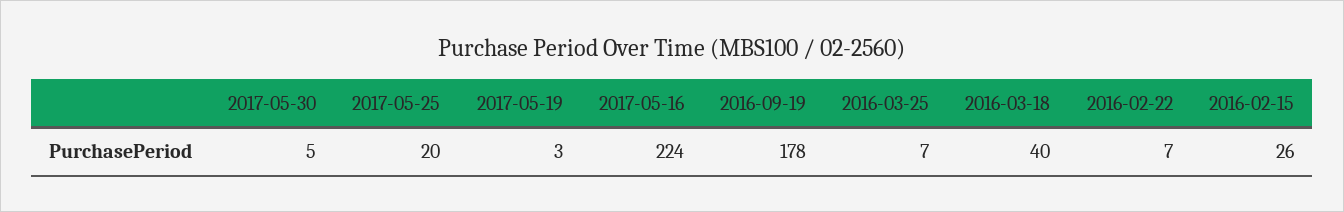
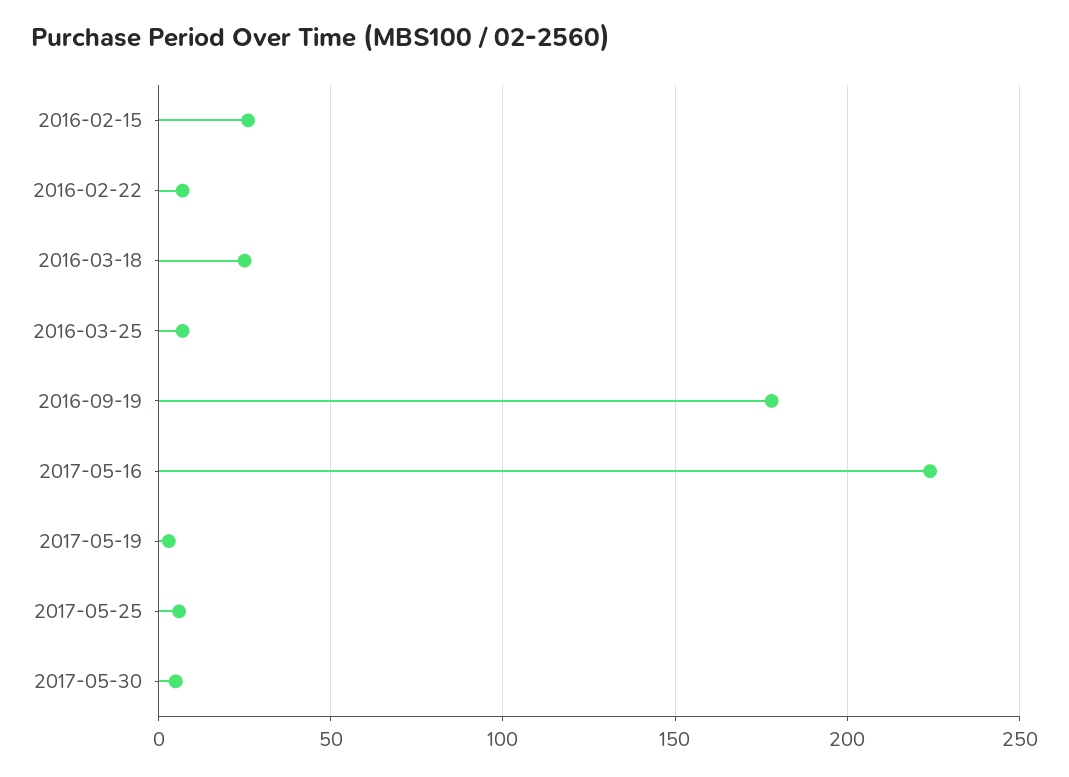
  {
    "2017-05-30": 5,
-   "2017-05-25": 20,
+   "2017-05-25": 5,
    "2017-05-19": 3,
    "2017-05-16": 224,
    "2016-09-19": 178,
    "2016-03-25": 7,
-   "2016-03-18": 40,
+   "2016-03-18": 25,
    "2016-02-22": 7,
    "2016-02-15": 26
  }

